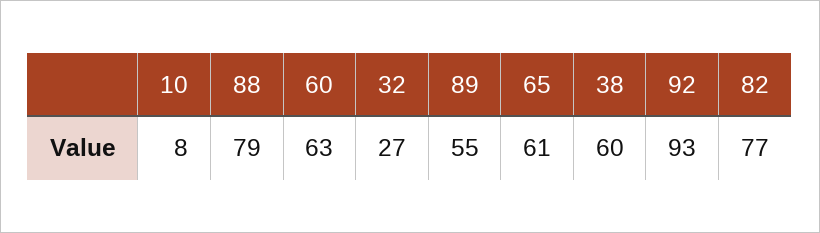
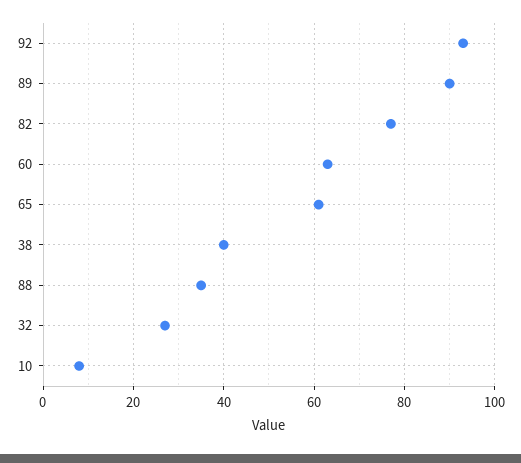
  {
    "10": 8,
-   "88": 79,
+   "88": 35,
    "60": 63,
    "32": 27,
-   "89": 55,
+   "89": 90,
    "65": 61,
-   "38": 60,
+   "38": 40,
    "92": 93,
    "82": 77
  }

